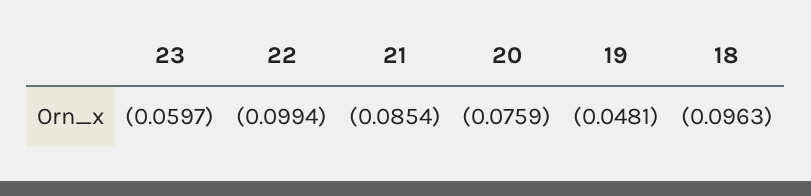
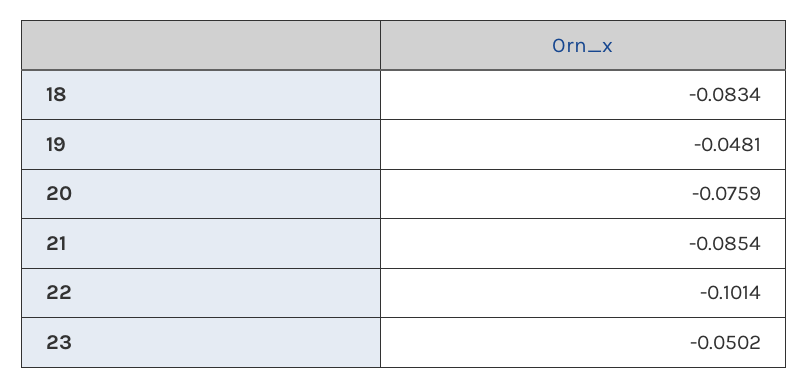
  {
-   "23": -0.0597,
+   "23": -0.0502,
-   "22": -0.0994,
+   "22": -0.1014,
    "21": -0.0854,
    "20": -0.0759,
    "19": -0.0481,
-   "18": -0.0963
+   "18": -0.0834
  }

